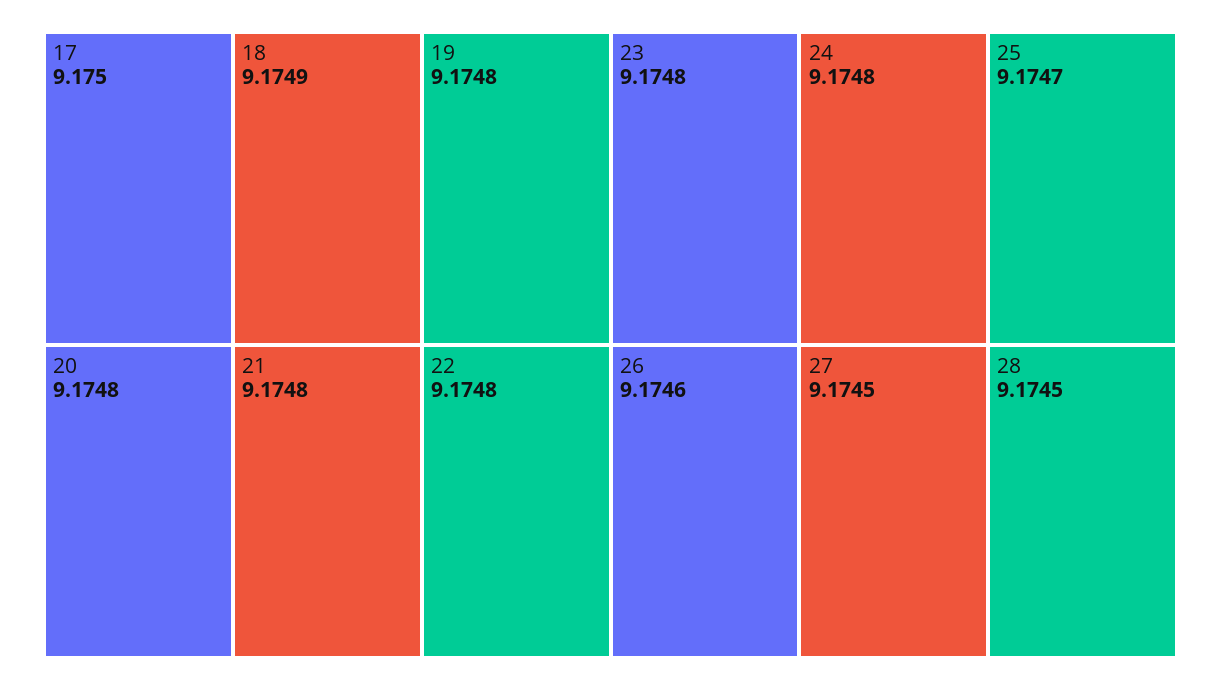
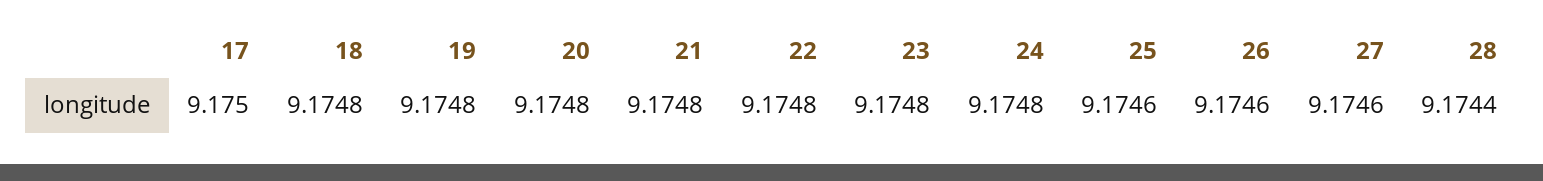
  {
    "17": 9.175,
-   "18": 9.1749,
+   "18": 9.1748,
    "19": 9.1748,
    "20": 9.1748,
    "21": 9.1748,
    "22": 9.1748,
    "23": 9.1748,
    "24": 9.1748,
-   "25": 9.1747,
+   "25": 9.1746,
    "26": 9.1746,
-   "27": 9.1745,
+   "27": 9.1746,
-   "28": 9.1745
+   "28": 9.1744
  }

